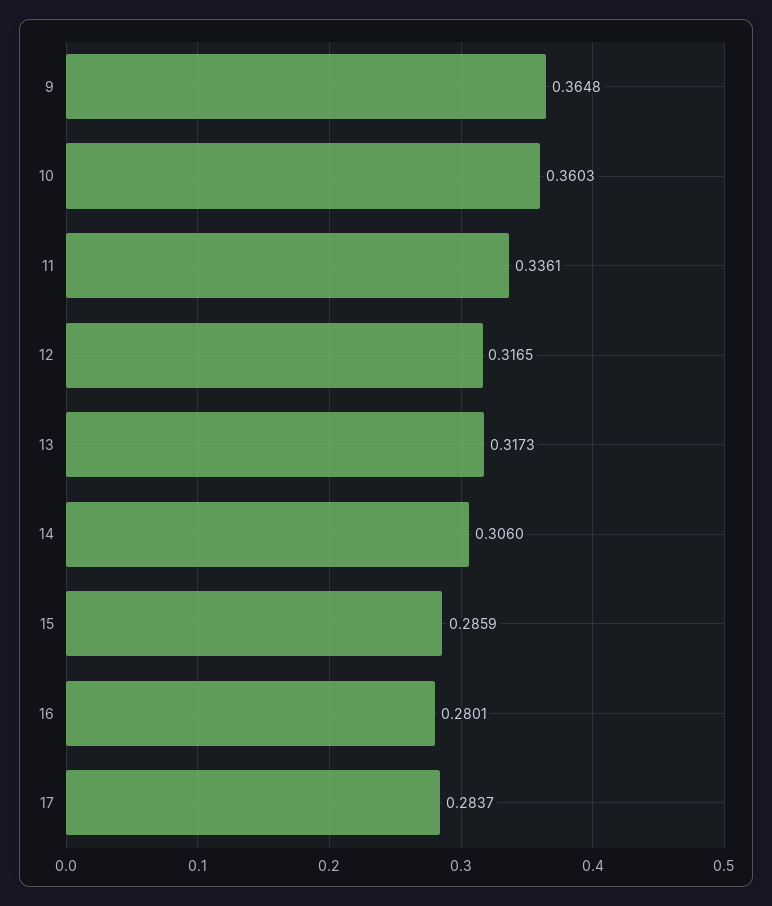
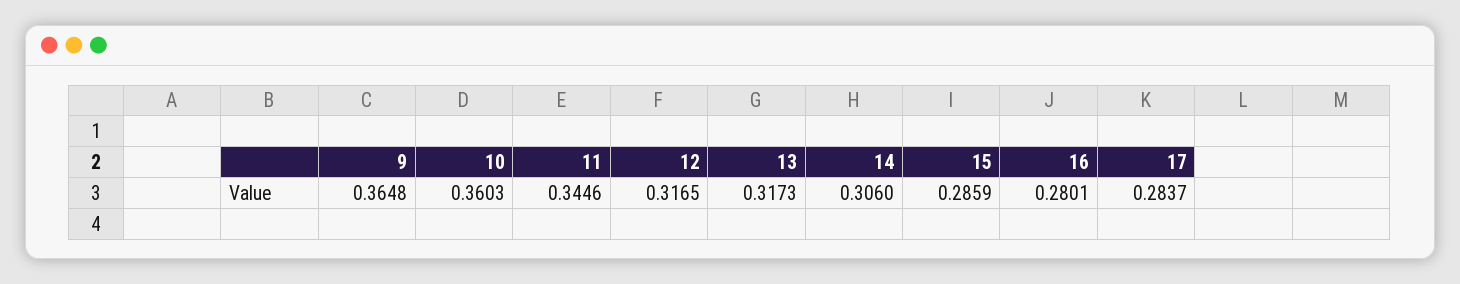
  {
    "9": 0.3648,
    "10": 0.3603,
-   "11": 0.3361,
+   "11": 0.3446,
    "12": 0.3165,
    "13": 0.3173,
    "14": 0.306,
    "15": 0.2859,
    "16": 0.2801,
    "17": 0.2837
  }

